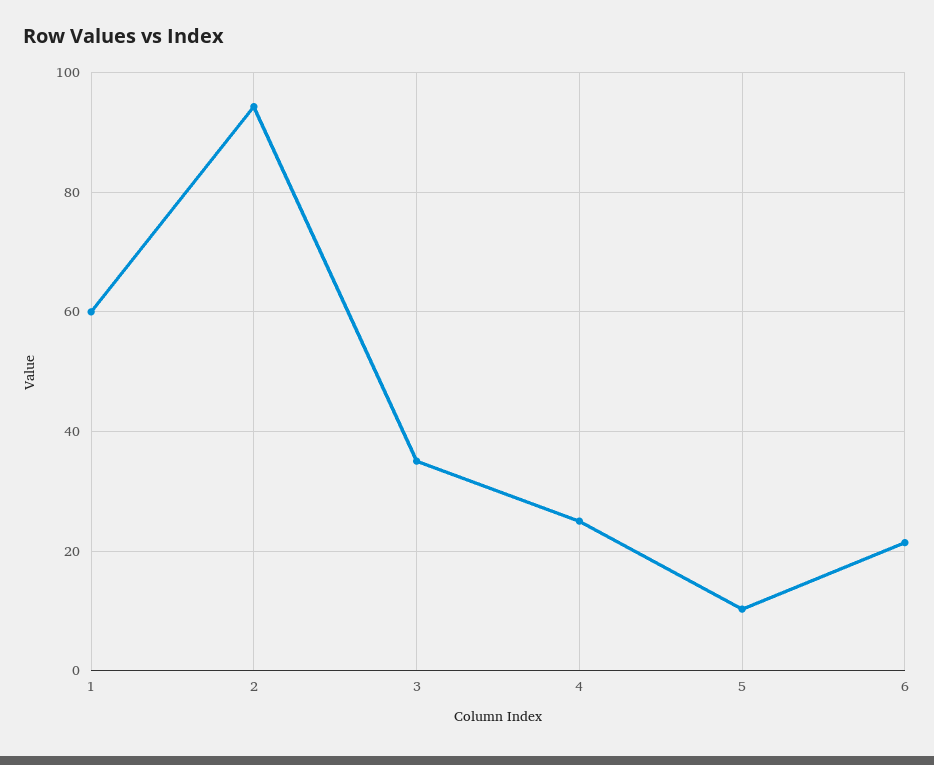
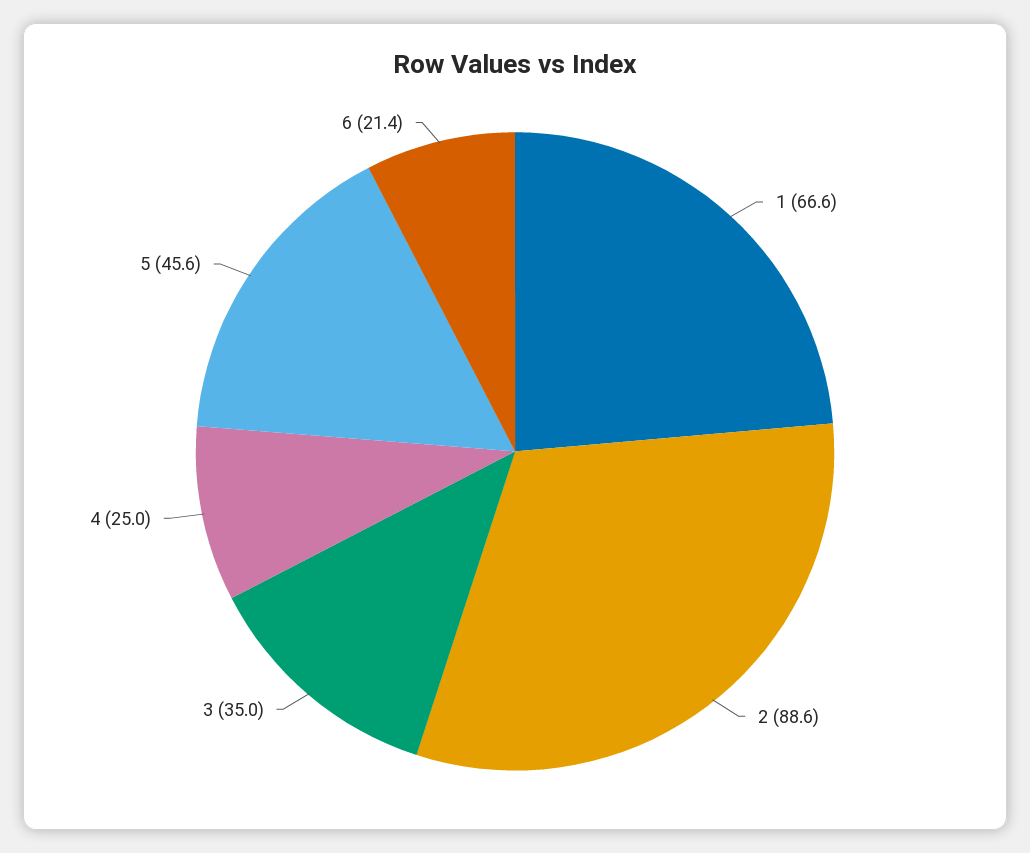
  {
-   "1": 60,
+   "1": 66.6,
-   "2": 94,
+   "2": 88.6,
    "3": 35,
    "4": 25,
-   "5": 10,
+   "5": 45.6,
    "6": 21.4
  }

